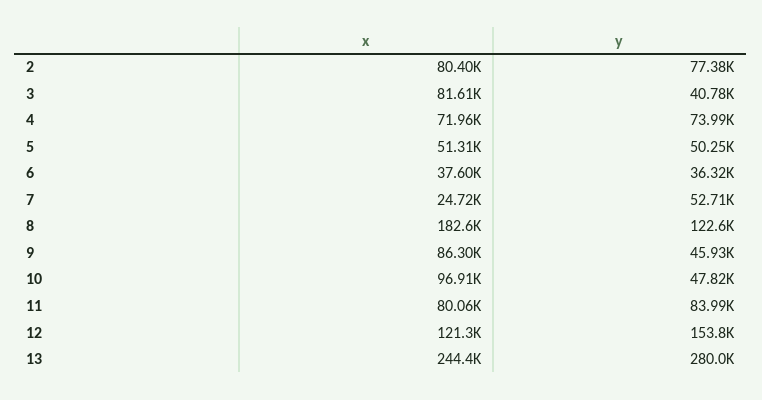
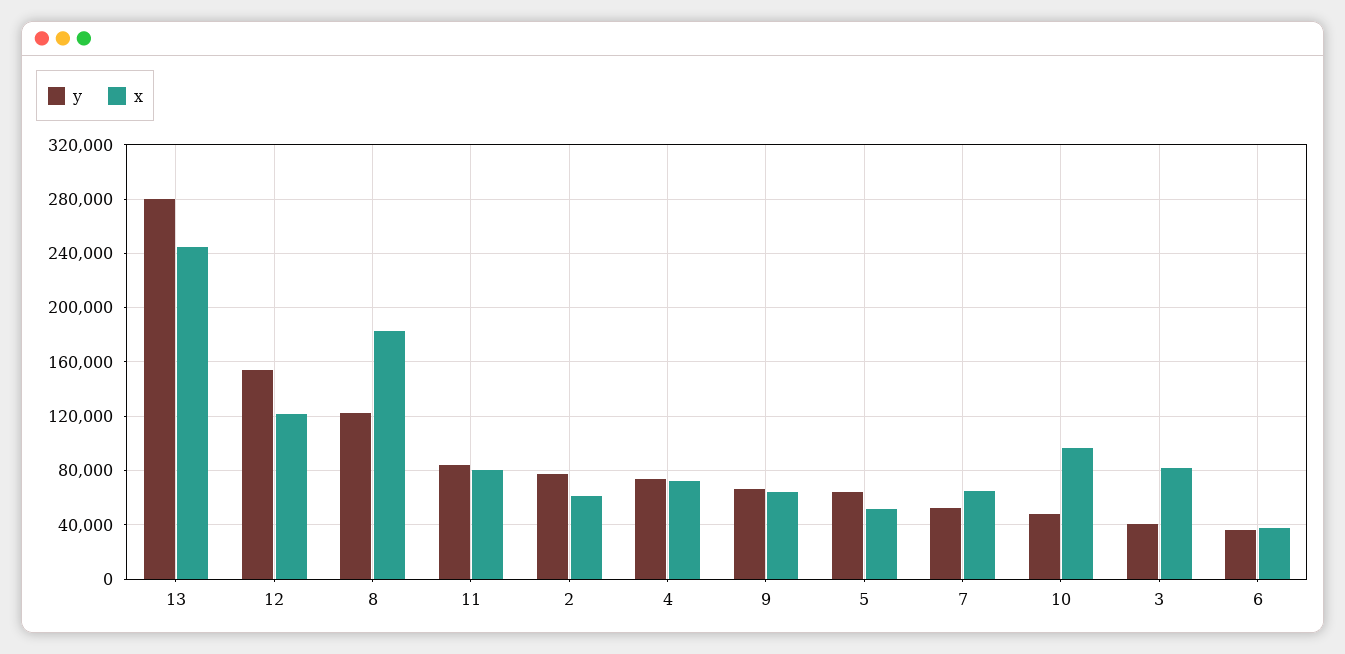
  {
    "x": {
-     "2": 80400,
+     "2": 60000,
      "3": 81610,
      "4": 71960,
      "5": 51310,
      "6": 37600,
-     "7": 24720,
+     "7": 65000,
      "8": 182600,
-     "9": 86300,
+     "9": 65000,
      "10": 96910,
      "11": 80060,
      "12": 121300,
      "13": 244400
    },
    "y": {
      "2": 77380,
      "3": 40780,
      "4": 73990,
-     "5": 50250,
+     "5": 65000,
      "6": 36320,
      "7": 52710,
      "8": 122600,
-     "9": 45930,
+     "9": 65000,
      "10": 47820,
      "11": 83990,
      "12": 153800,
      "13": 280000
    }
  }

